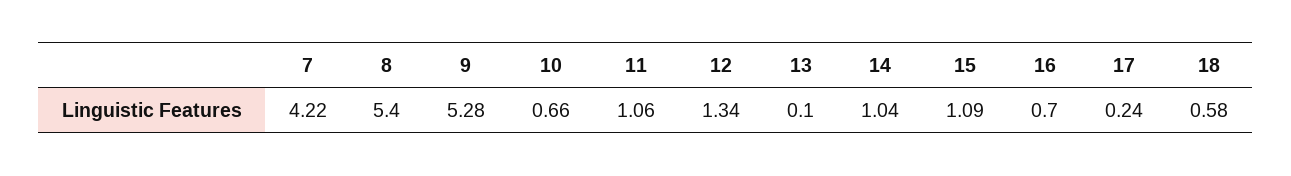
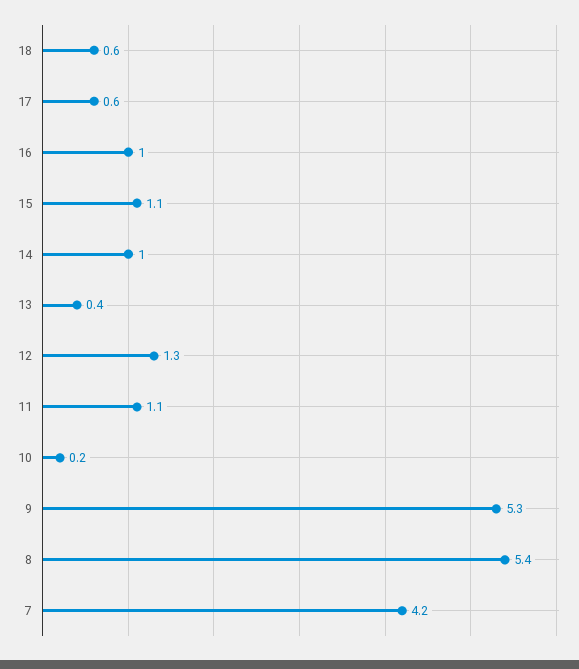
  {
    "7": 4.22,
    "8": 5.4,
    "9": 5.28,
-   "10": 0.66,
+   "10": 0.2,
    "11": 1.06,
    "12": 1.34,
-   "13": 0.1,
+   "13": 0.4,
    "14": 1.04,
    "15": 1.09,
-   "16": 0.7,
+   "16": 1,
-   "17": 0.24,
+   "17": 0.6,
    "18": 0.58
  }

